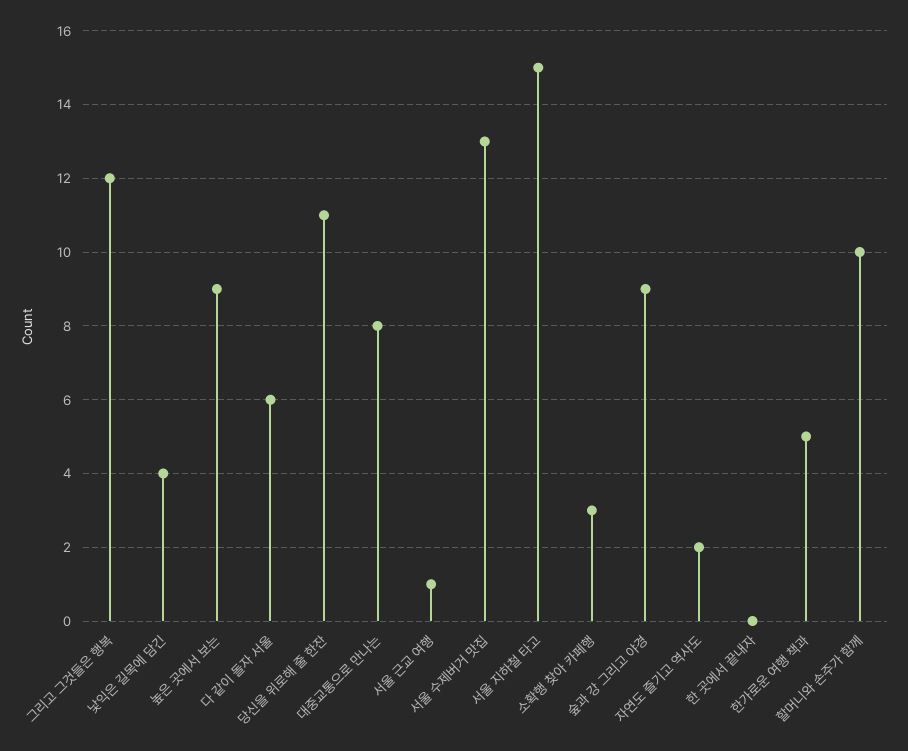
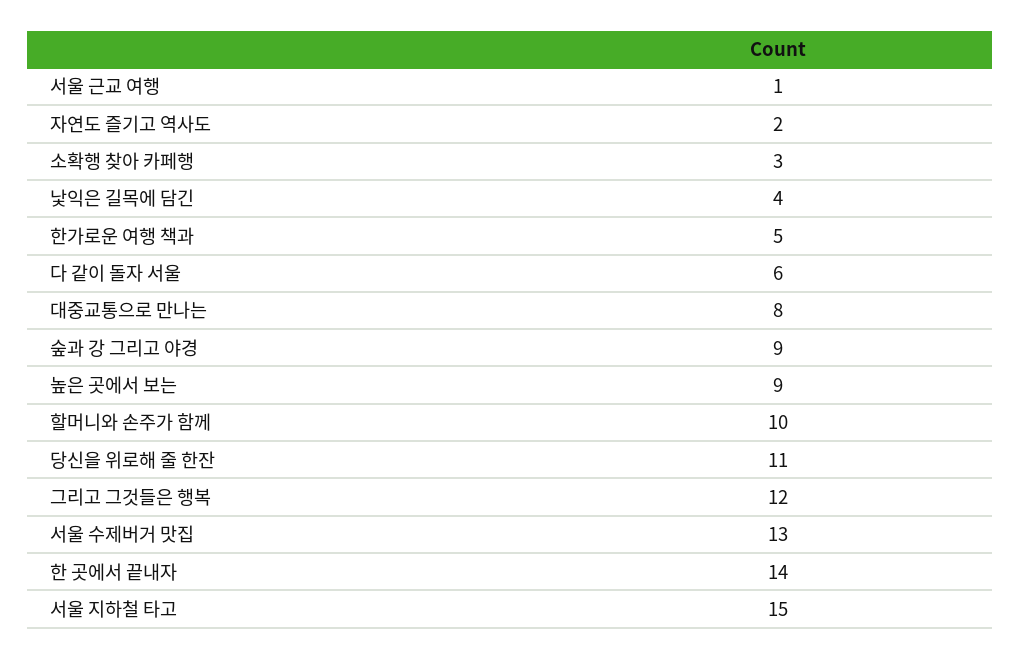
  {
    "그리고 그것들은 행복": 12,
    "낯익은 길목에 담긴": 4,
    "높은 곳에서 보는": 9,
    "다 같이 돌자 서울": 6,
    "당신을 위로해 줄 한잔": 11,
    "대중교통으로 만나는": 8,
    "서울 근교 여행": 1,
    "서울 수제버거 맛집": 13,
    "서울 지하철 타고": 15,
    "소확행 찾아 카페행": 3,
    "숲과 강 그리고 야경": 9,
    "자연도 즐기고 역사도": 2,
-   "한 곳에서 끝내자": 0,
+   "한 곳에서 끝내자": 14,
    "한가로운 여행 책과": 5,
    "할머니와 손주가 함께": 10
  }

